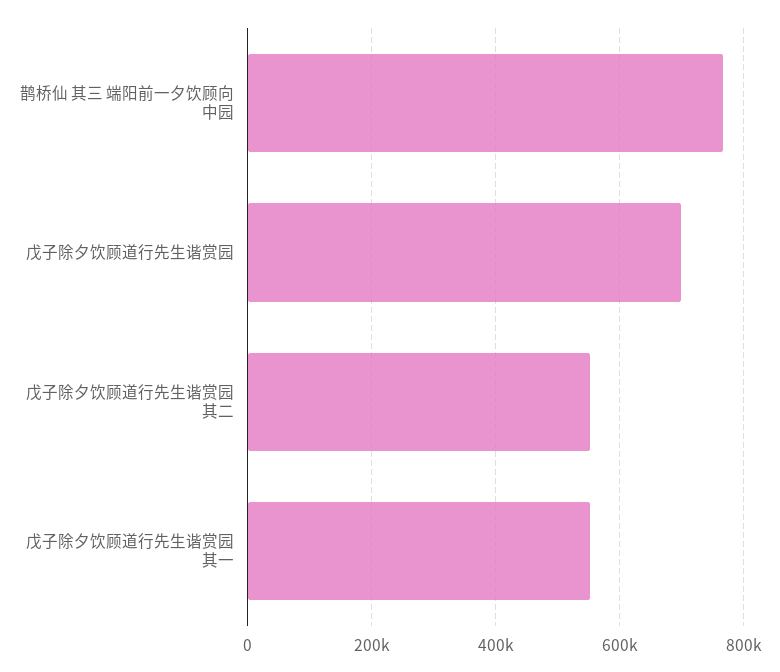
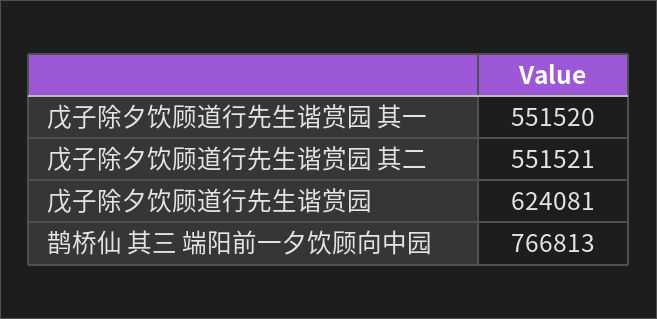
  {
    "鹊桥仙 其三 端阳前一夕饮顾向中园": 766813,
-   "戊子除夕饮顾道行先生谐赏园": 700000,
+   "戊子除夕饮顾道行先生谐赏园": 624081,
    "戊子除夕饮顾道行先生谐赏园 其二": 551521,
    "戊子除夕饮顾道行先生谐赏园 其一": 551520
  }

